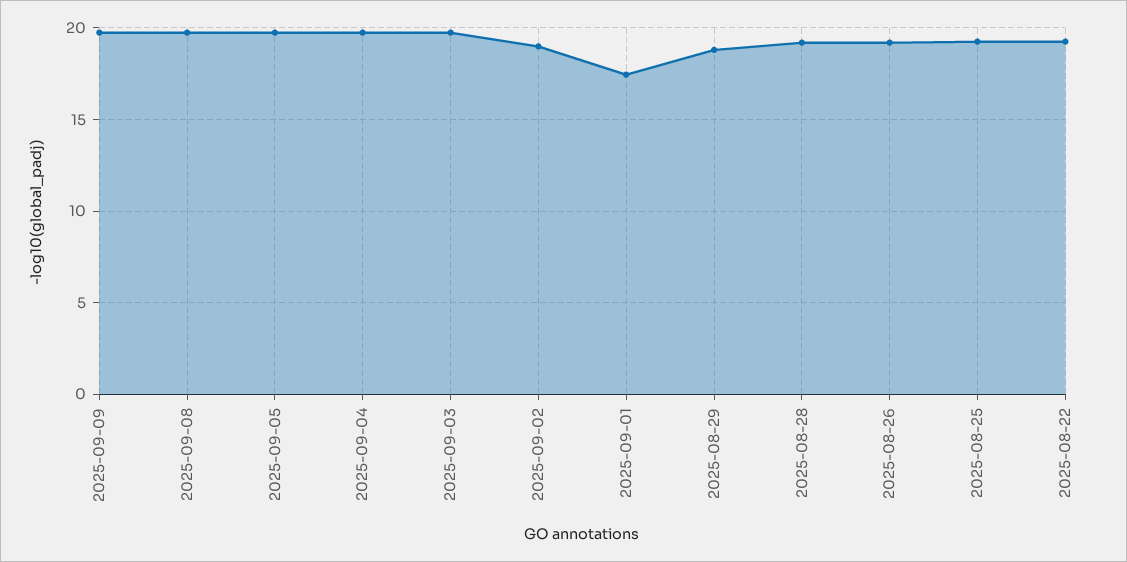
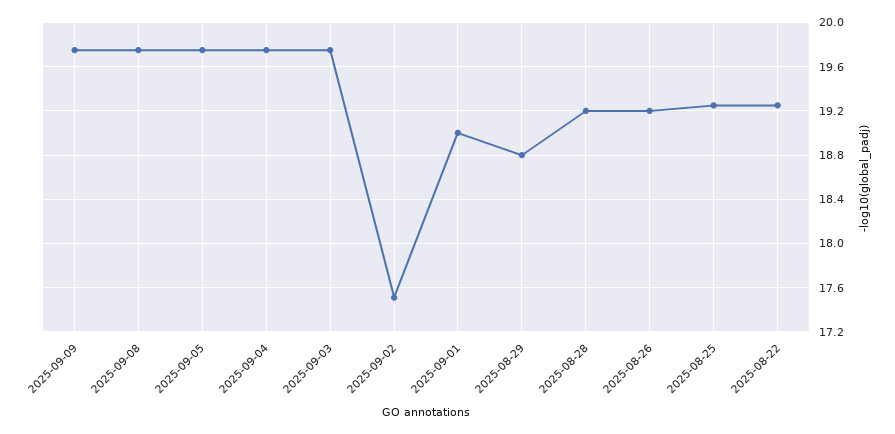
  {
    "2025-09-09": 19.8,
    "2025-09-08": 19.8,
    "2025-09-05": 19.8,
    "2025-09-04": 19.8,
    "2025-09-03": 19.8,
-   "2025-09-02": 19,
+   "2025-09-02": 17.5,
-   "2025-09-01": 17.5,
+   "2025-09-01": 19,
    "2025-08-29": 18.8,
    "2025-08-28": 19.2,
    "2025-08-26": 19.2,
    "2025-08-25": 19.3,
    "2025-08-22": 19.3
  }

